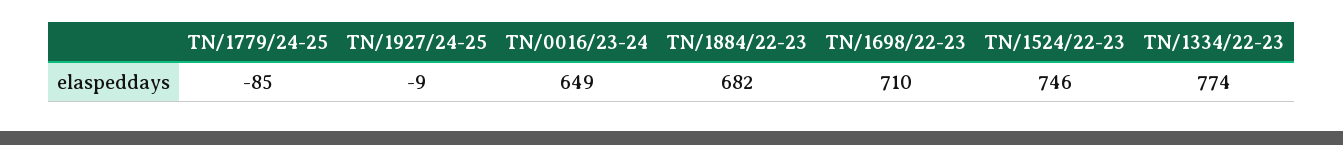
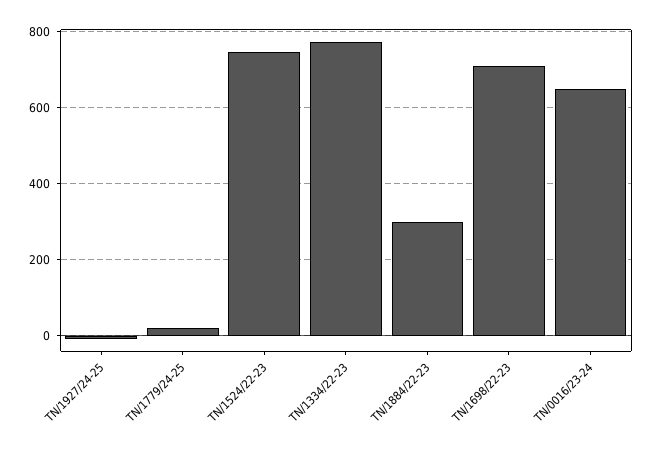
  {
-   "TN/1779/24-25": -85,
+   "TN/1779/24-25": 20,
    "TN/1927/24-25": -9,
    "TN/0016/23-24": 649,
-   "TN/1884/22-23": 682,
+   "TN/1884/22-23": 300,
    "TN/1698/22-23": 710,
    "TN/1524/22-23": 746,
    "TN/1334/22-23": 774
  }

